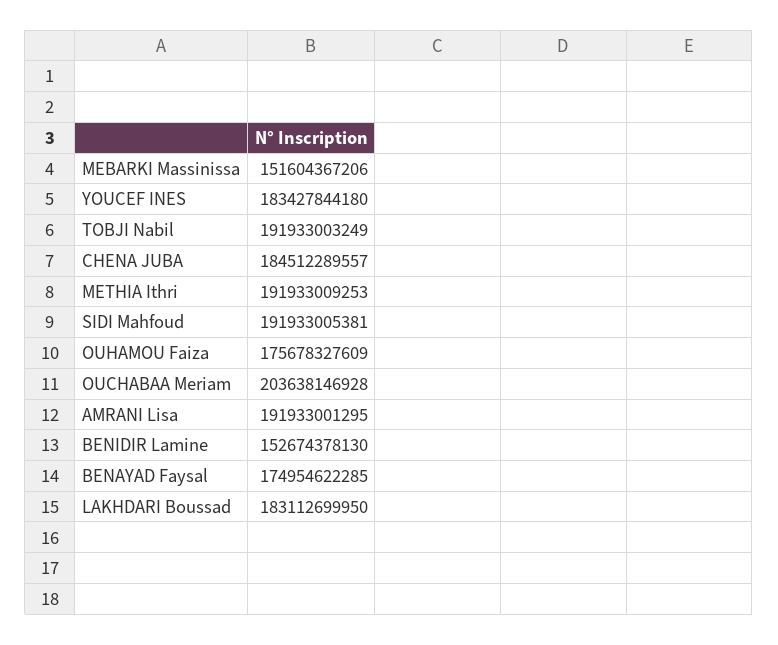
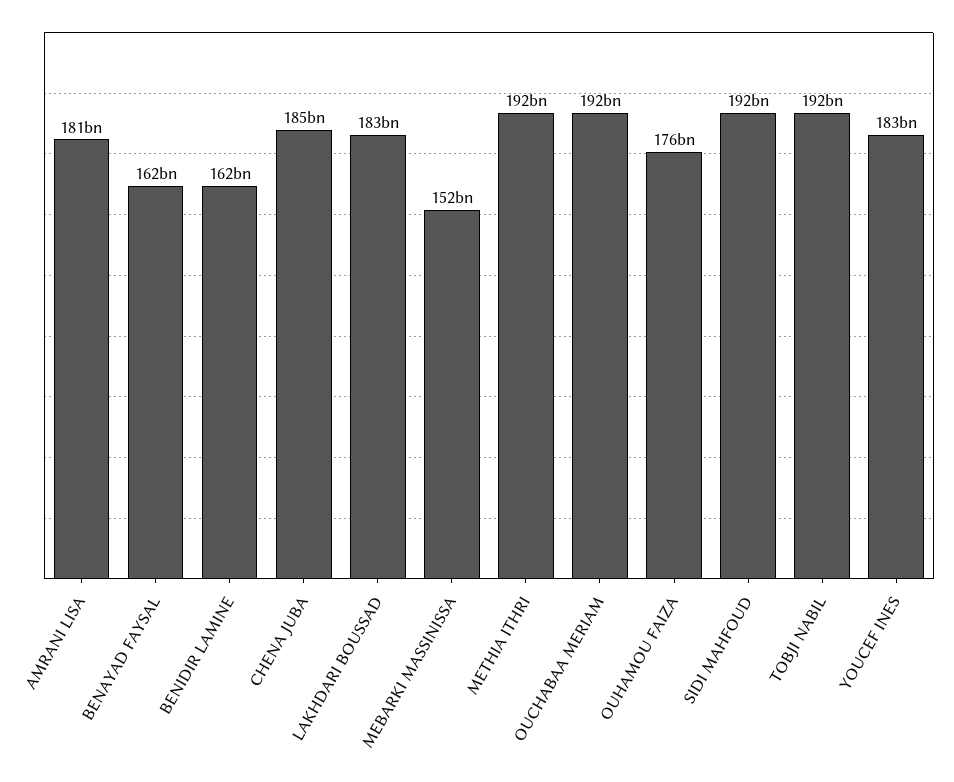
  {
    "MEBARKI Massinissa": 151604367206,
    "YOUCEF INES": 183427844180,
    "TOBJI Nabil": 191933003249,
    "CHENA JUBA": 184512289557,
    "METHIA Ithri": 191933009253,
    "SIDI Mahfoud": 191933005381,
    "OUHAMOU Faiza": 175678327609,
-   "OUCHABAA Meriam": 203638146928,
+   "OUCHABAA Meriam": 192000000000,
-   "AMRANI Lisa": 191933001295,
+   "AMRANI Lisa": 181000000000,
-   "BENIDIR Lamine": 152674378130,
+   "BENIDIR Lamine": 162000000000,
-   "BENAYAD Faysal": 174954622285,
+   "BENAYAD Faysal": 162000000000,
    "LAKHDARI Boussad": 183112699950
  }

